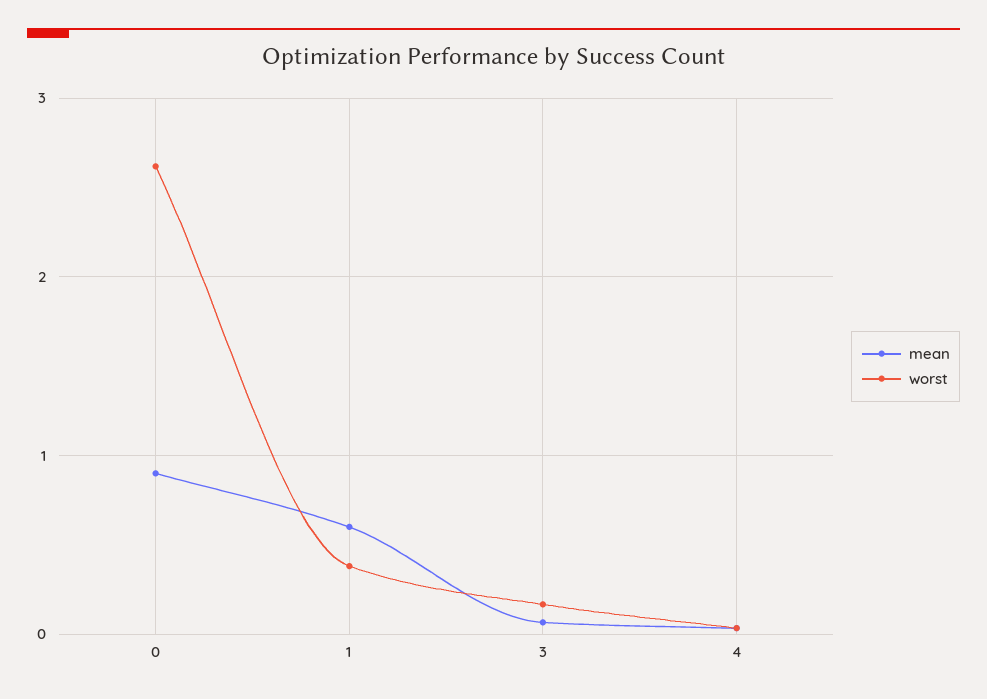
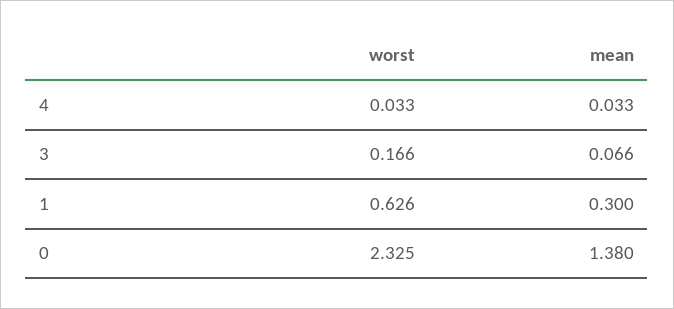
  {
    "mean": {
-     "0": 0.9,
+     "0": 1.38,
-     "1": 0.6,
+     "1": 0.3,
      "3": 0.066,
      "4": 0.033
    },
    "worst": {
-     "0": 2.6,
+     "0": 2.325,
-     "1": 0.4,
+     "1": 0.626,
      "3": 0.166,
      "4": 0.033
    }
  }

